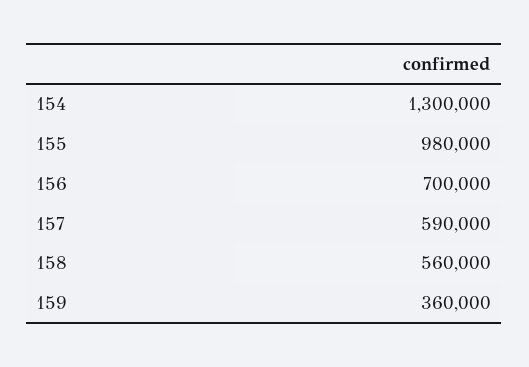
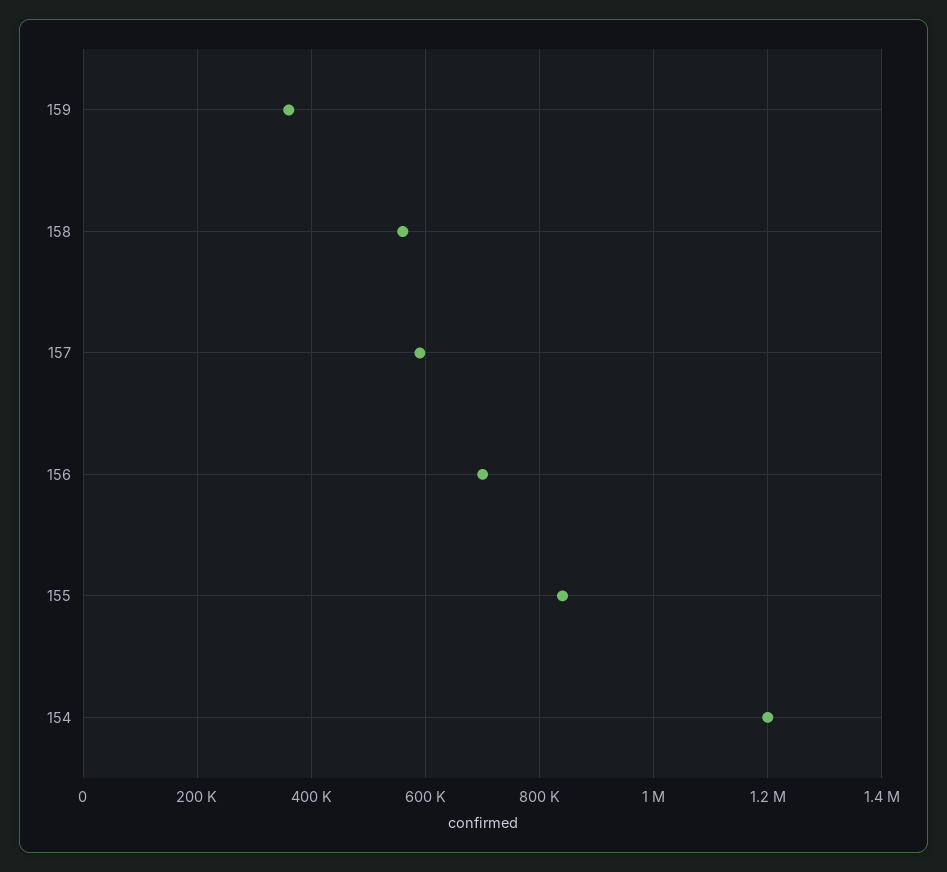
  {
-   "154": 1300000,
+   "154": 1200000,
-   "155": 980000,
+   "155": 840000,
    "156": 700000,
    "157": 590000,
    "158": 560000,
    "159": 360000
  }

